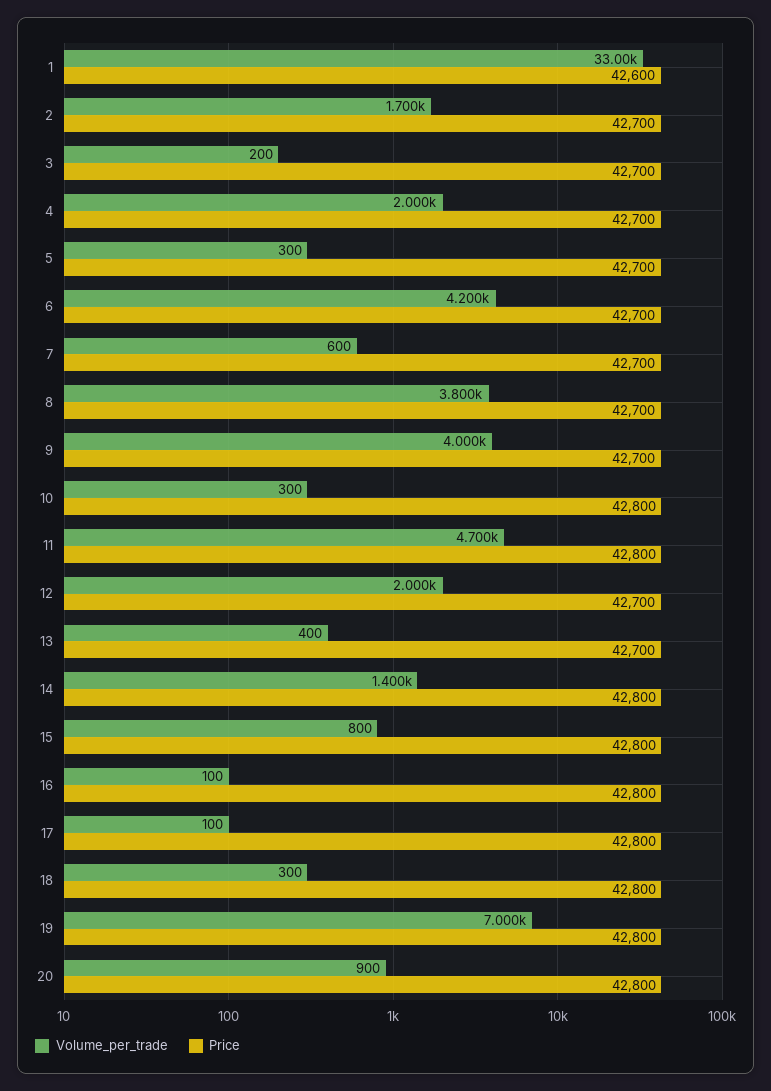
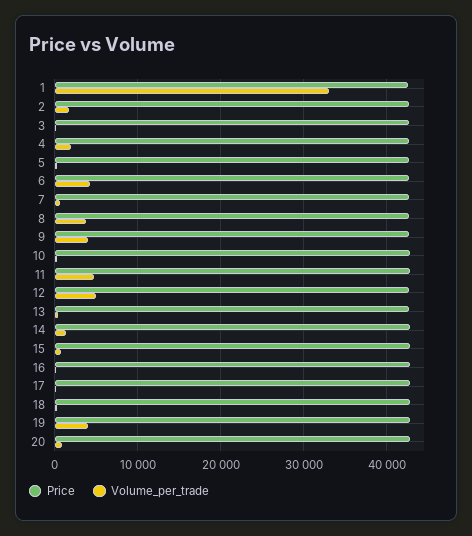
  {
    "Volume_per_trade": {
      "1": 33000,
      "2": 1700,
      "3": 200,
      "4": 2000,
      "5": 300,
      "6": 4200,
      "7": 600,
      "8": 3800,
      "9": 4000,
      "10": 300,
      "11": 4700,
-     "12": 2000,
+     "12": 5000,
      "13": 400,
      "14": 1400,
      "15": 800,
      "16": 100,
      "17": 100,
      "18": 300,
-     "19": 7000,
+     "19": 4000,
      "20": 900
    },
    "Price": {
      "1": 42600,
      "2": 42700,
      "3": 42700,
      "4": 42700,
      "5": 42700,
      "6": 42700,
      "7": 42700,
      "8": 42700,
      "9": 42700,
      "10": 42800,
      "11": 42800,
      "12": 42700,
      "13": 42700,
      "14": 42800,
      "15": 42800,
      "16": 42800,
      "17": 42800,
      "18": 42800,
      "19": 42800,
      "20": 42800
    }
  }

